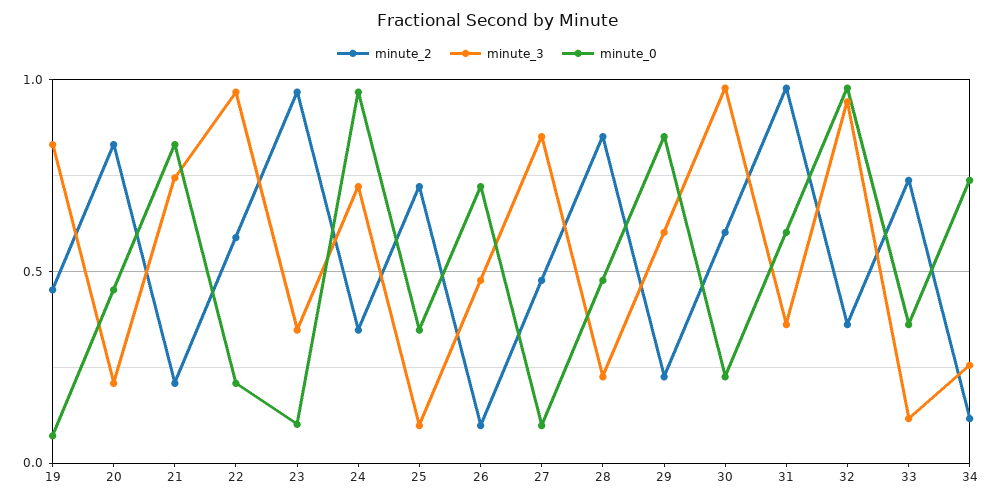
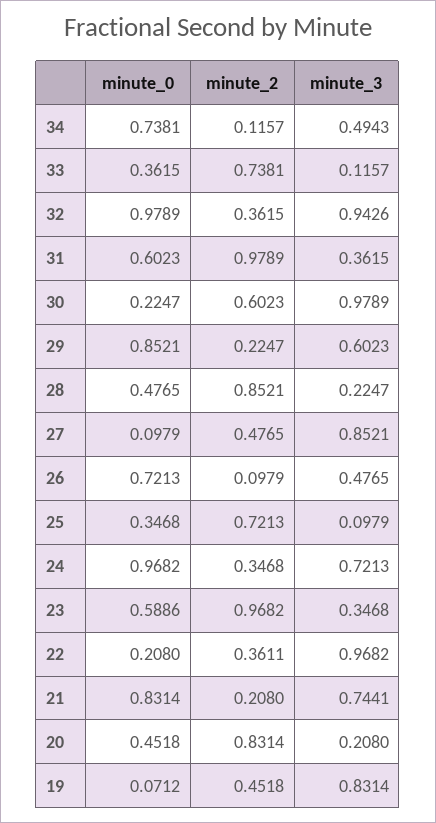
  {
    "minute_2": {
      "19": 0.4518,
      "20": 0.8314,
      "21": 0.208,
-     "22": 0.6,
+     "22": 0.3611,
      "23": 0.9682,
      "24": 0.3468,
      "25": 0.7213,
      "26": 0.0979,
      "27": 0.4765,
      "28": 0.8521,
      "29": 0.2247,
      "30": 0.6023,
      "31": 0.9789,
      "32": 0.3615,
      "33": 0.7381,
      "34": 0.1157
    },
    "minute_3": {
      "19": 0.8314,
      "20": 0.208,
      "21": 0.7441,
      "22": 0.9682,
      "23": 0.3468,
      "24": 0.7213,
      "25": 0.0979,
      "26": 0.4765,
      "27": 0.8521,
      "28": 0.2247,
      "29": 0.6023,
      "30": 0.9789,
      "31": 0.3615,
      "32": 0.9426,
      "33": 0.1157,
-     "34": 0.25
+     "34": 0.4943
    },
    "minute_0": {
      "19": 0.0712,
      "20": 0.4518,
      "21": 0.8314,
      "22": 0.208,
-     "23": 0.1,
+     "23": 0.5886,
      "24": 0.9682,
      "25": 0.3468,
      "26": 0.7213,
      "27": 0.0979,
      "28": 0.4765,
      "29": 0.8521,
      "30": 0.2247,
      "31": 0.6023,
      "32": 0.9789,
      "33": 0.3615,
      "34": 0.7381
    }
  }

